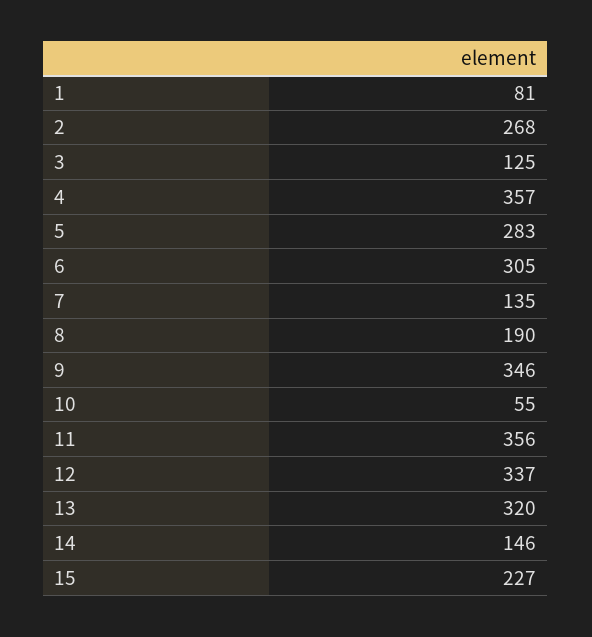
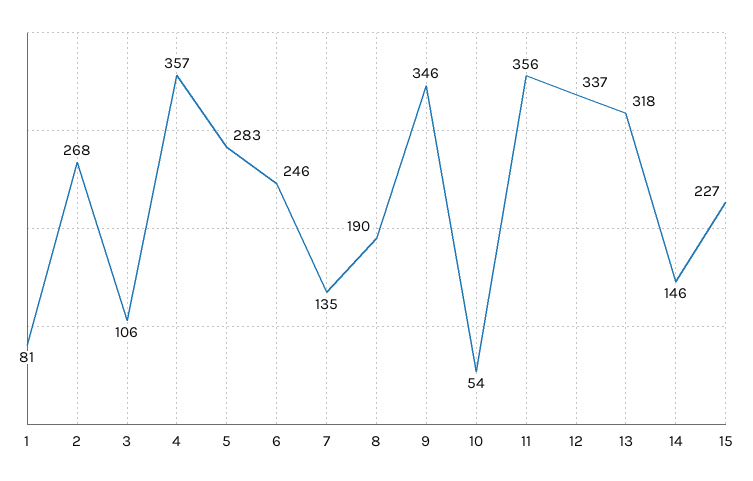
  {
    "1": 81,
    "2": 268,
-   "3": 125,
+   "3": 106,
    "4": 357,
    "5": 283,
-   "6": 305,
+   "6": 246,
    "7": 135,
    "8": 190,
    "9": 346,
-   "10": 55,
+   "10": 54,
    "11": 356,
    "12": 337,
-   "13": 320,
+   "13": 318,
    "14": 146,
    "15": 227
  }

